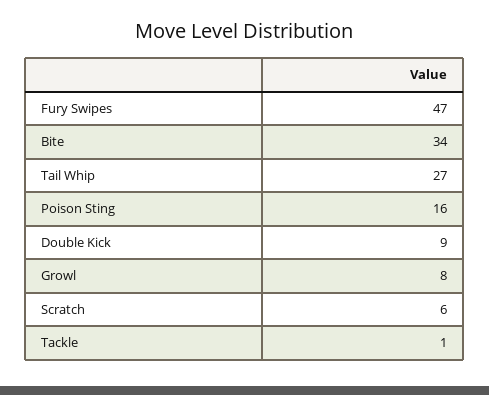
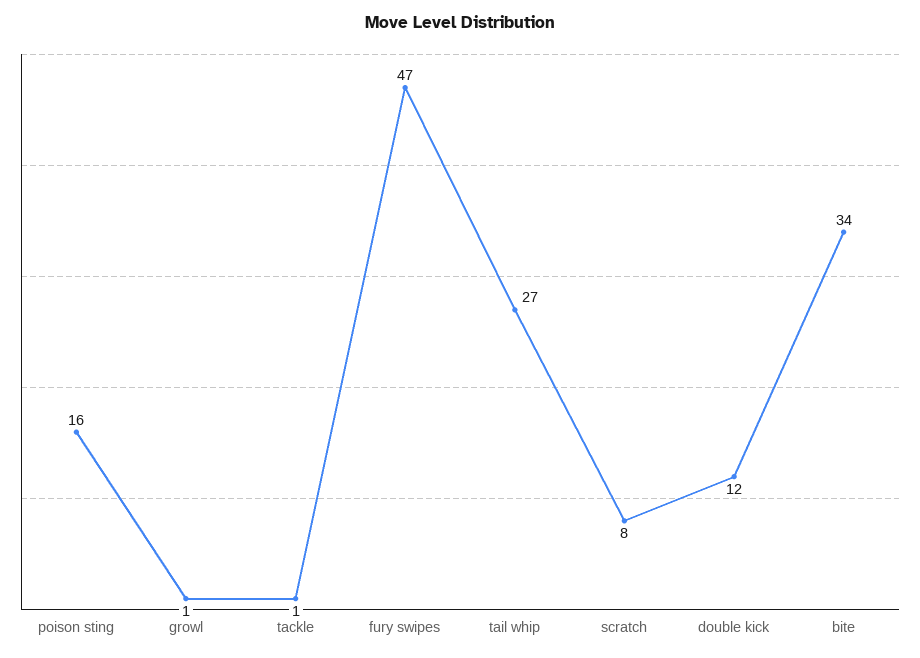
  {
    "Fury Swipes": 47,
    "Bite": 34,
    "Tail Whip": 27,
    "Poison Sting": 16,
-   "Double Kick": 9,
+   "Double Kick": 12,
-   "Growl": 8,
+   "Growl": 1,
-   "Scratch": 6,
+   "Scratch": 8,
    "Tackle": 1
  }

